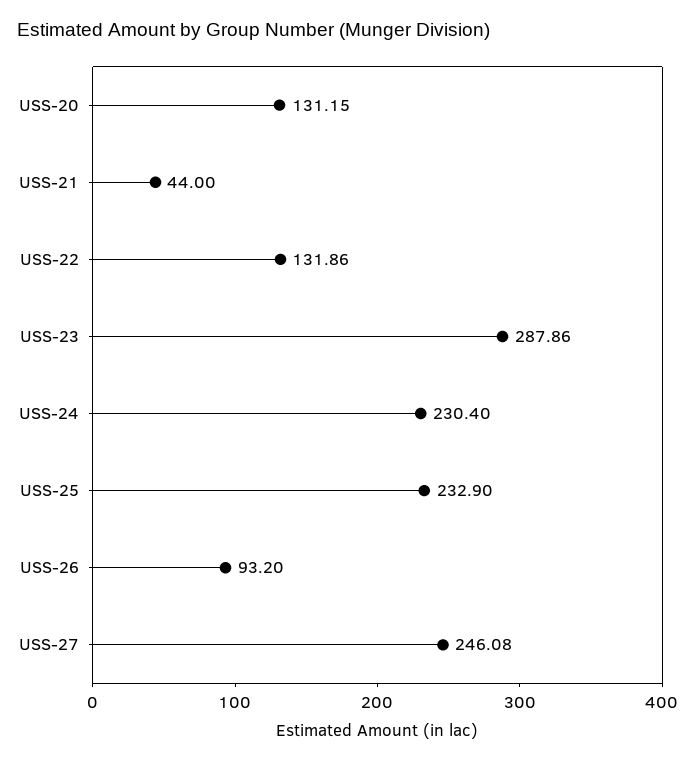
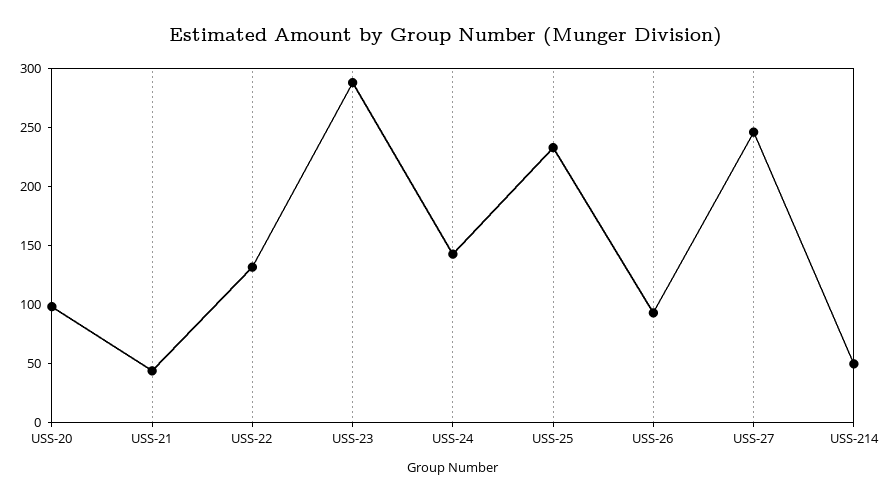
  {
-   "USS-20": 131.15,
+   "USS-20": 100,
    "USS-21": 44,
    "USS-22": 131.86,
    "USS-23": 287.86,
-   "USS-24": 230.4,
+   "USS-24": 140,
    "USS-25": 232.9,
    "USS-26": 93.2,
-   "USS-27": 246.08
+   "USS-27": 246.08,
+   "USS-214": 50
  }

